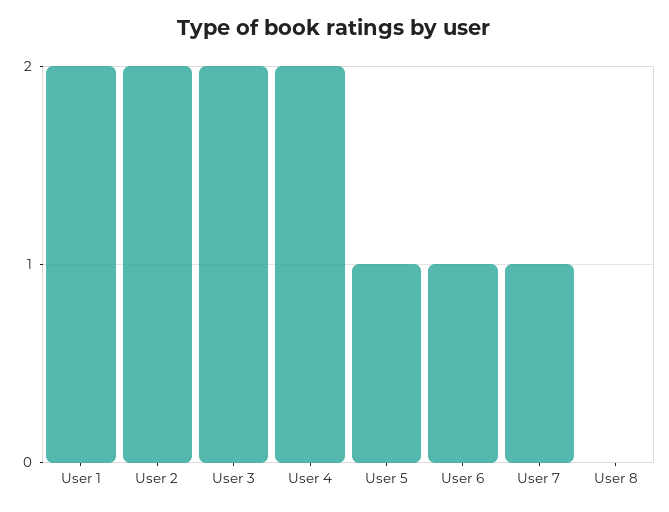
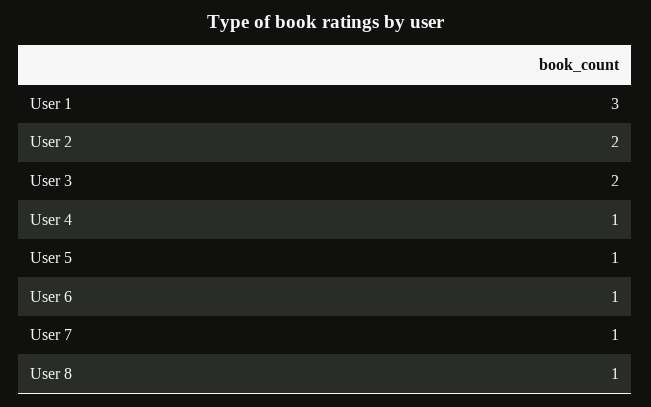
  {
-   "User 1": 2,
+   "User 1": 3,
    "User 2": 2,
    "User 3": 2,
-   "User 4": 2,
+   "User 4": 1,
    "User 5": 1,
    "User 6": 1,
    "User 7": 1,
-   "User 8": 0
+   "User 8": 1
  }

